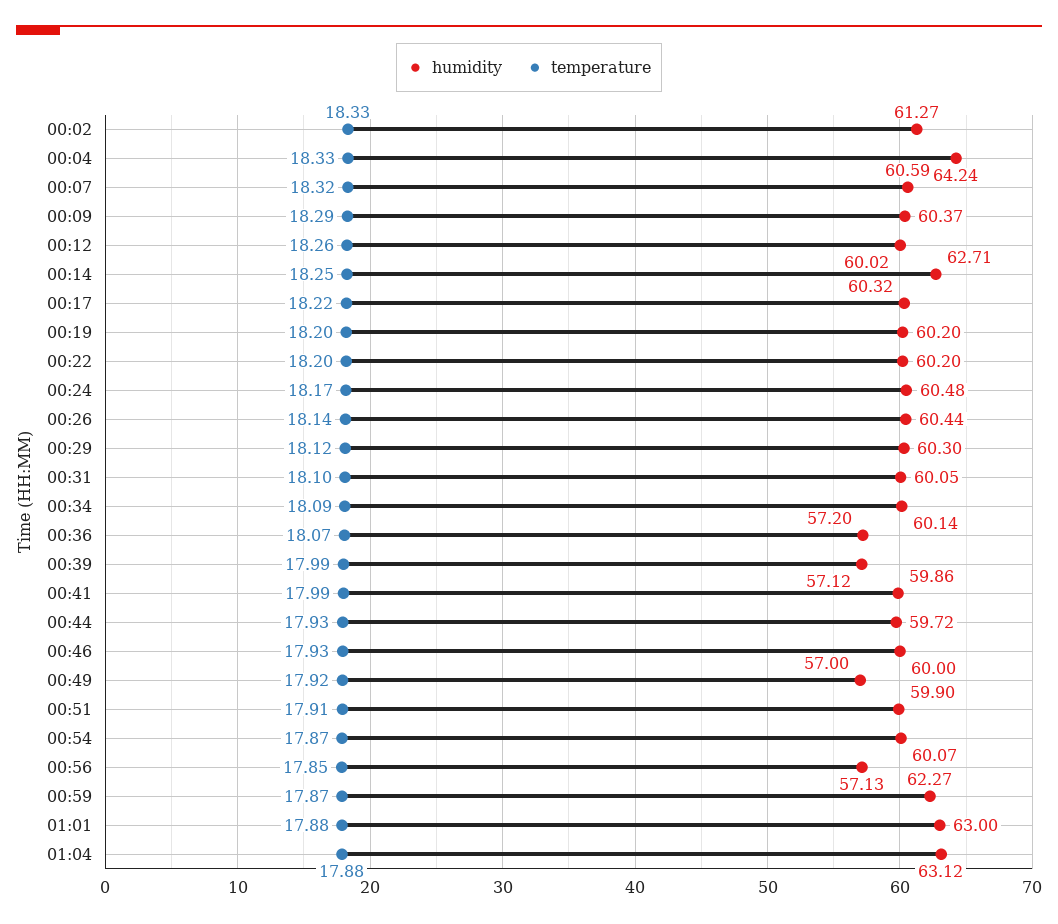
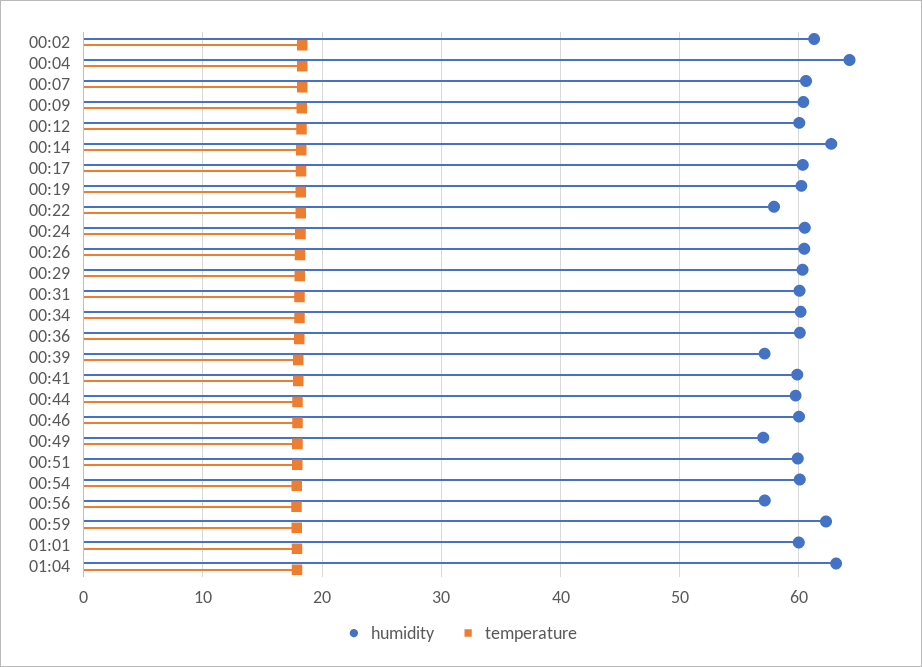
  {
    "humidity": {
      "00:02": 61.27,
      "00:04": 64.24,
      "00:07": 60.59,
      "00:09": 60.37,
      "00:12": 60.02,
      "00:14": 62.71,
      "00:17": 60.32,
      "00:19": 60.2,
-     "00:22": 60.2,
+     "00:22": 58,
      "00:24": 60.48,
      "00:26": 60.44,
      "00:29": 60.3,
      "00:31": 60.05,
      "00:34": 60.14,
-     "00:36": 57.2,
+     "00:36": 60,
      "00:39": 57.12,
      "00:41": 59.86,
      "00:44": 59.72,
      "00:46": 60,
      "00:49": 57,
      "00:51": 59.9,
      "00:54": 60.07,
      "00:56": 57.13,
      "00:59": 62.27,
-     "01:01": 63,
+     "01:01": 60,
      "01:04": 63.12
    },
    "temperature": {
      "00:02": 18.33,
      "00:04": 18.33,
      "00:07": 18.32,
      "00:09": 18.29,
      "00:12": 18.26,
      "00:14": 18.25,
      "00:17": 18.22,
      "00:19": 18.2,
      "00:22": 18.2,
      "00:24": 18.17,
      "00:26": 18.14,
      "00:29": 18.12,
      "00:31": 18.1,
      "00:34": 18.09,
      "00:36": 18.07,
      "00:39": 17.99,
      "00:41": 17.99,
      "00:44": 17.93,
      "00:46": 17.93,
      "00:49": 17.92,
      "00:51": 17.91,
      "00:54": 17.87,
      "00:56": 17.85,
      "00:59": 17.87,
      "01:01": 17.88,
      "01:04": 17.88
    }
  }

